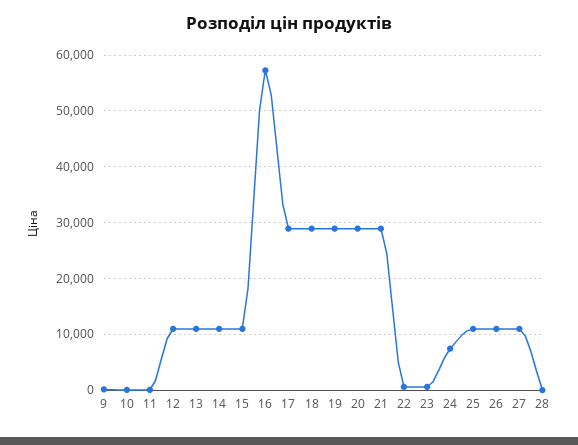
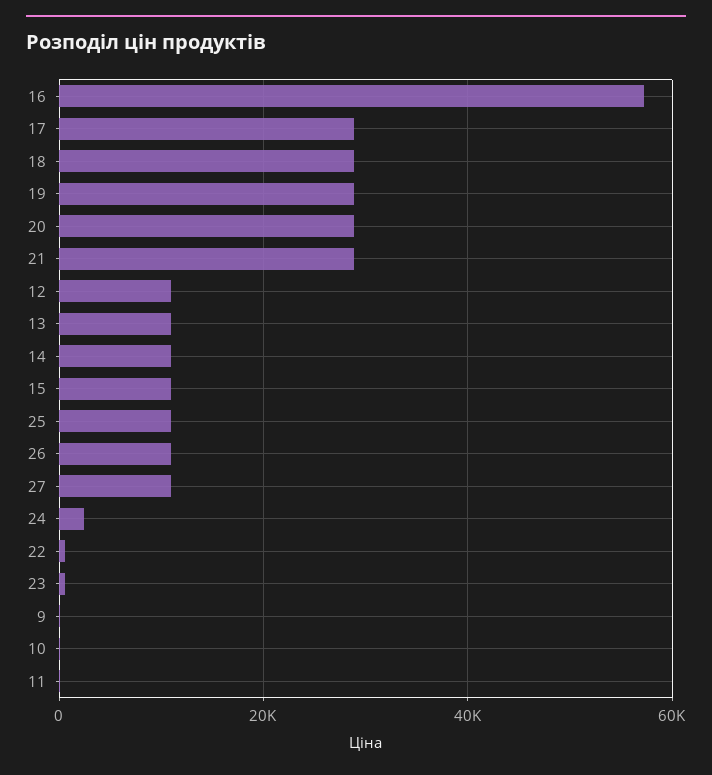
  {
    "9": 0,
    "10": 0,
    "11": 0,
    "12": 10000,
    "13": 10000,
    "14": 10000,
    "15": 10000,
    "16": 58000,
    "17": 28000,
    "18": 28000,
    "19": 28000,
    "20": 28000,
    "21": 28000,
    "22": 0,
    "23": 0,
-   "24": 8000,
+   "24": 2000,
    "25": 10000,
    "26": 10000,
-   "27": 10000,
+   "27": 10000
-   "28": 0
  }

